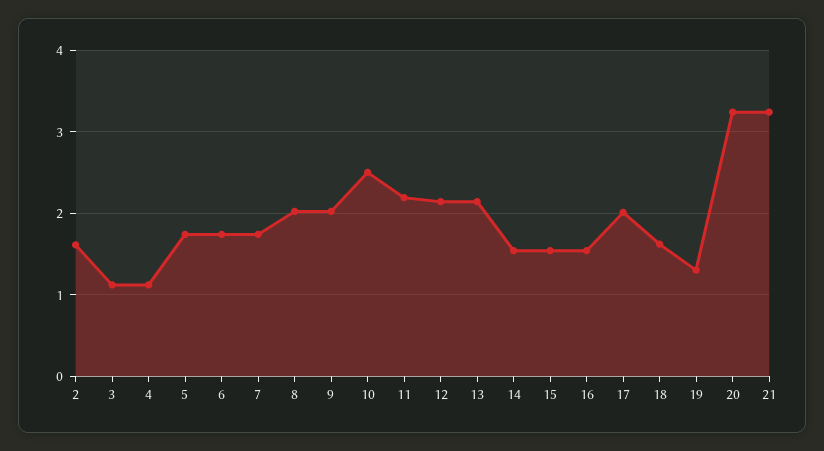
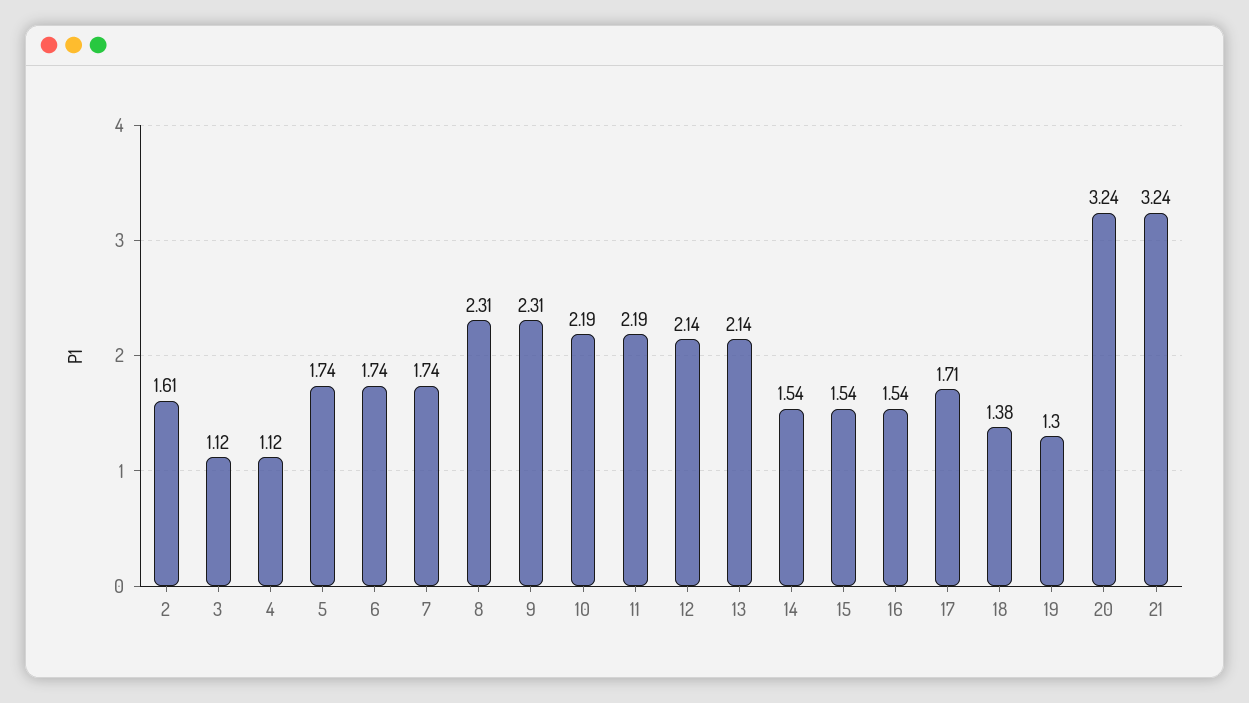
  {
    "2": 1.61,
    "3": 1.12,
    "4": 1.12,
    "5": 1.74,
    "6": 1.74,
    "7": 1.74,
-   "8": 2,
+   "8": 2.31,
-   "9": 2,
+   "9": 2.31,
-   "10": 2.5,
+   "10": 2.19,
    "11": 2.19,
    "12": 2.14,
    "13": 2.14,
    "14": 1.54,
    "15": 1.54,
    "16": 1.54,
-   "17": 2,
+   "17": 1.71,
-   "18": 1.6,
+   "18": 1.38,
    "19": 1.3,
    "20": 3.24,
    "21": 3.24
  }

